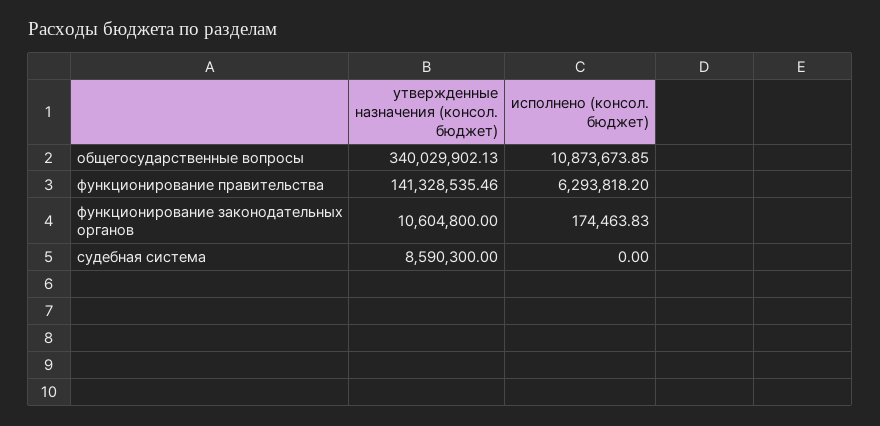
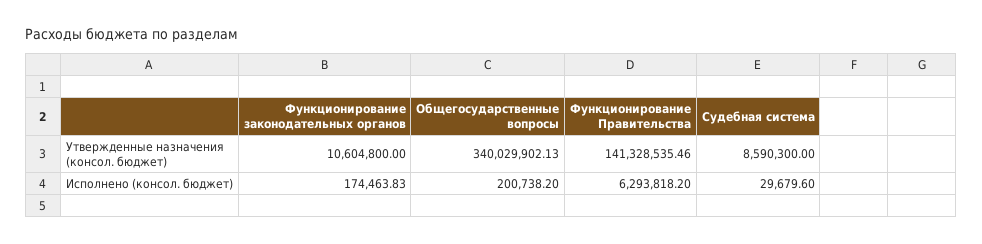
  {
    "утвержденные назначения (консол. бюджет)": {
      "общегосударственные вопросы": 340029902.13,
      "функционирование правительства": 141328535.46,
      "функционирование законодательных органов": 10604800,
      "судебная система": 8590300
    },
    "исполнено (консол. бюджет)": {
-     "общегосударственные вопросы": 10873673.85,
+     "общегосударственные вопросы": 200738.2,
      "функционирование правительства": 6293818.2,
      "функционирование законодательных органов": 174463.83,
-     "судебная система": 0
+     "судебная система": 29679.6
    }
  }

